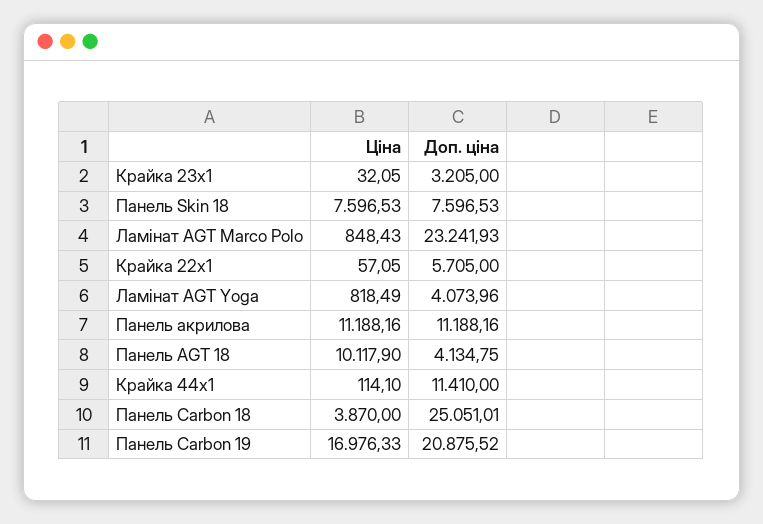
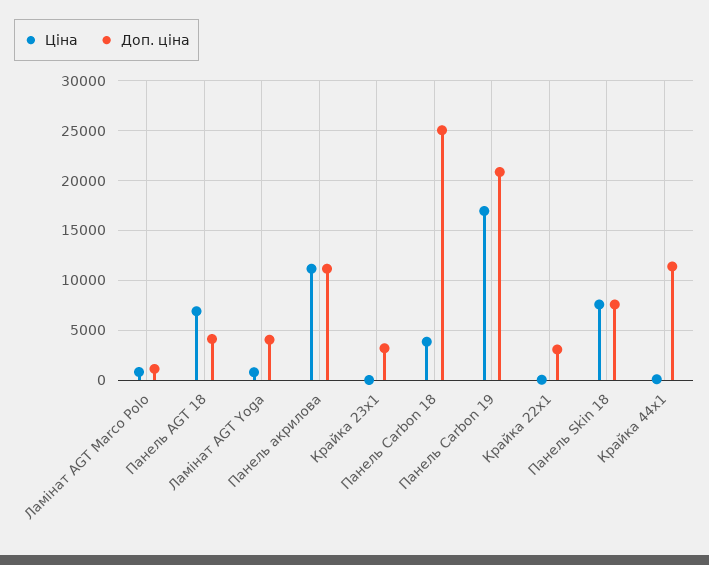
  {
    "Ціна": {
      "Крайка 23x1": 32.05,
      "Панель Skin 18": 7596.53,
      "Ламінат AGT Marco Polo": 848.43,
      "Крайка 22x1": 57.05,
      "Ламінат AGT Yoga": 818.49,
      "Панель акрилова": 11188.16,
-     "Панель AGT 18": 10117.9,
+     "Панель AGT 18": 7000,
      "Крайка 44x1": 114.1,
      "Панель Carbon 18": 3870,
      "Панель Carbon 19": 16976.33
    },
    "Доп. ціна": {
      "Крайка 23x1": 3205,
      "Панель Skin 18": 7596.53,
-     "Ламінат AGT Marco Polo": 23241.93,
+     "Ламінат AGT Marco Polo": 1000,
-     "Крайка 22x1": 5705,
+     "Крайка 22x1": 3000,
      "Ламінат AGT Yoga": 4073.96,
      "Панель акрилова": 11188.16,
      "Панель AGT 18": 4134.75,
      "Крайка 44x1": 11410,
      "Панель Carbon 18": 25051.01,
      "Панель Carbon 19": 20875.52
    }
  }

